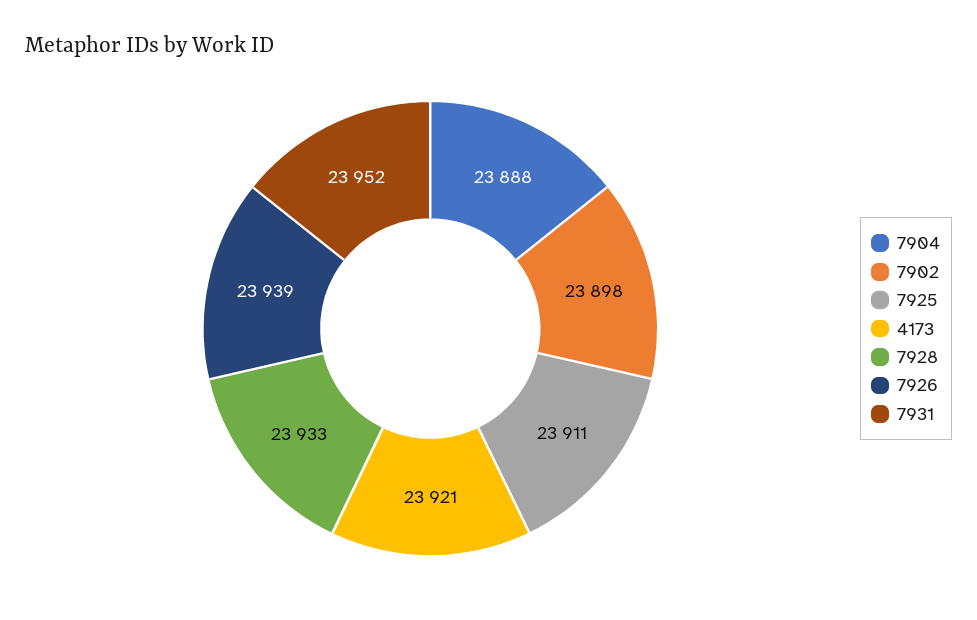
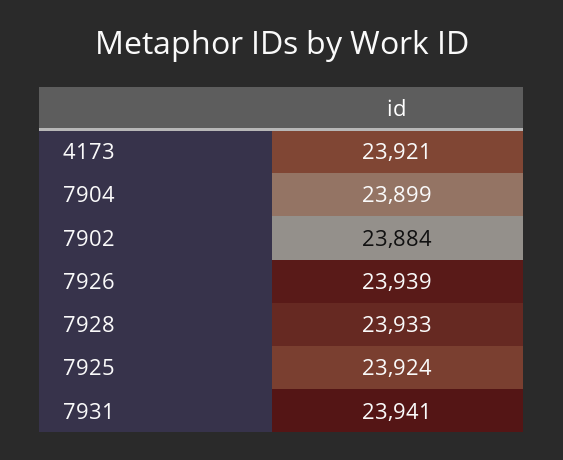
  {
-   "7904": 23888,
+   "7904": 23899,
-   "7902": 23898,
+   "7902": 23884,
-   "7925": 23911,
+   "7925": 23924,
    "4173": 23921,
    "7928": 23933,
    "7926": 23939,
-   "7931": 23952
+   "7931": 23941
  }

